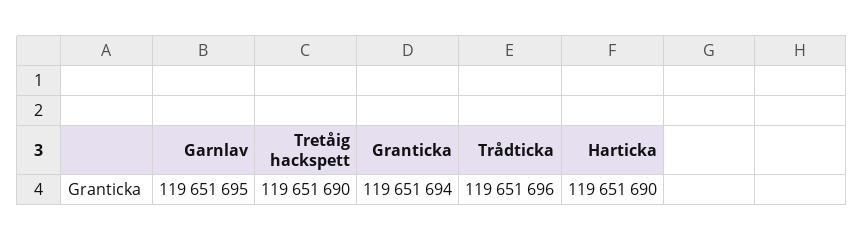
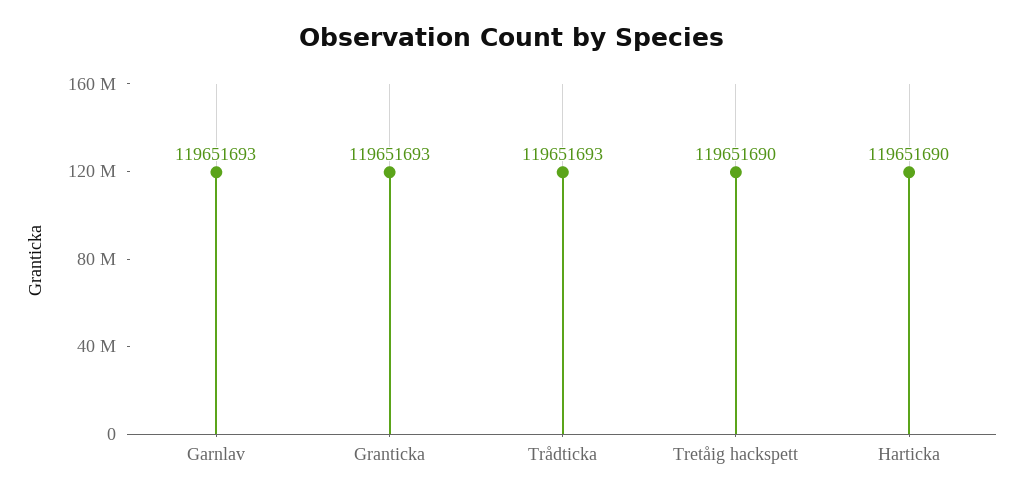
  {
-   "Garnlav": 119651695,
+   "Garnlav": 119651693,
    "Tretåig hackspett": 119651690,
-   "Granticka": 119651694,
+   "Granticka": 119651693,
-   "Trådticka": 119651696,
+   "Trådticka": 119651693,
    "Harticka": 119651690
  }

